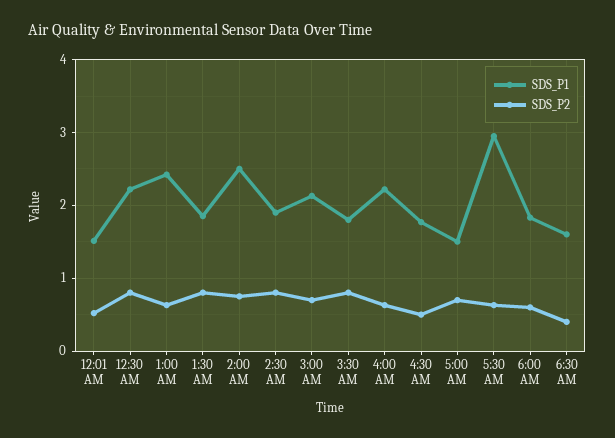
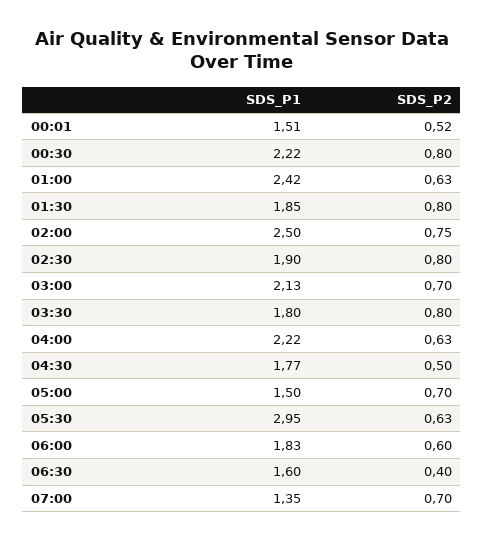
  {
    "SDS_P1": {
      "12:01 AM": 1.51,
      "12:30 AM": 2.22,
      "1:00 AM": 2.42,
      "1:30 AM": 1.85,
      "2:00 AM": 2.5,
      "2:30 AM": 1.9,
      "3:00 AM": 2.13,
      "3:30 AM": 1.8,
      "4:00 AM": 2.22,
      "4:30 AM": 1.77,
      "5:00 AM": 1.5,
      "5:30 AM": 2.95,
      "6:00 AM": 1.83,
-     "6:30 AM": 1.6
+     "6:30 AM": 1.6,
+     "07:00": 1.35
    },
    "SDS_P2": {
      "12:01 AM": 0.52,
      "12:30 AM": 0.8,
      "1:00 AM": 0.63,
      "1:30 AM": 0.8,
      "2:00 AM": 0.75,
      "2:30 AM": 0.8,
      "3:00 AM": 0.7,
      "3:30 AM": 0.8,
      "4:00 AM": 0.63,
      "4:30 AM": 0.5,
      "5:00 AM": 0.7,
      "5:30 AM": 0.63,
      "6:00 AM": 0.6,
-     "6:30 AM": 0.4
+     "6:30 AM": 0.4,
+     "07:00": 0.7
    }
  }

